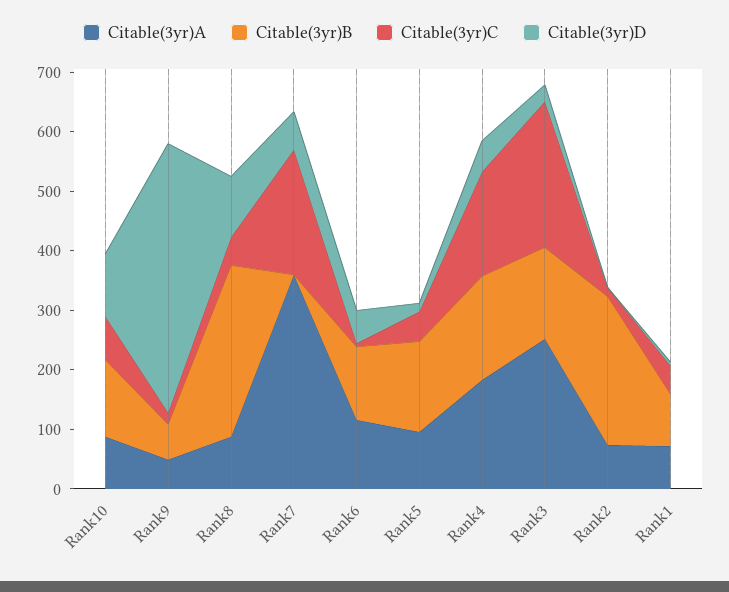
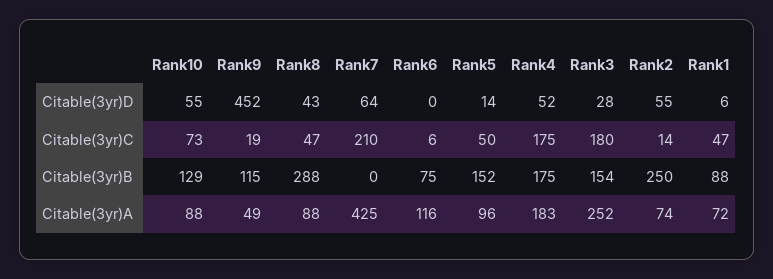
  {
    "Citable(3yr)A": {
      "Rank10": 88,
      "Rank9": 49,
      "Rank8": 88,
-     "Rank7": 360,
+     "Rank7": 425,
      "Rank6": 116,
      "Rank5": 96,
      "Rank4": 183,
      "Rank3": 252,
      "Rank2": 74,
      "Rank1": 72
    },
    "Citable(3yr)B": {
      "Rank10": 129,
-     "Rank9": 60,
+     "Rank9": 115,
      "Rank8": 288,
      "Rank7": 0,
-     "Rank6": 120,
+     "Rank6": 75,
      "Rank5": 152,
      "Rank4": 175,
      "Rank3": 154,
      "Rank2": 250,
      "Rank1": 88
    },
    "Citable(3yr)C": {
      "Rank10": 73,
      "Rank9": 19,
      "Rank8": 47,
      "Rank7": 210,
      "Rank6": 6,
      "Rank5": 50,
      "Rank4": 175,
-     "Rank3": 240,
+     "Rank3": 180,
      "Rank2": 14,
      "Rank1": 47
    },
    "Citable(3yr)D": {
-     "Rank10": 100,
+     "Rank10": 55,
      "Rank9": 452,
-     "Rank8": 100,
+     "Rank8": 43,
      "Rank7": 64,
-     "Rank6": 60,
+     "Rank6": 0,
      "Rank5": 14,
      "Rank4": 52,
      "Rank3": 28,
-     "Rank2": 0,
+     "Rank2": 55,
      "Rank1": 6
    }
  }

